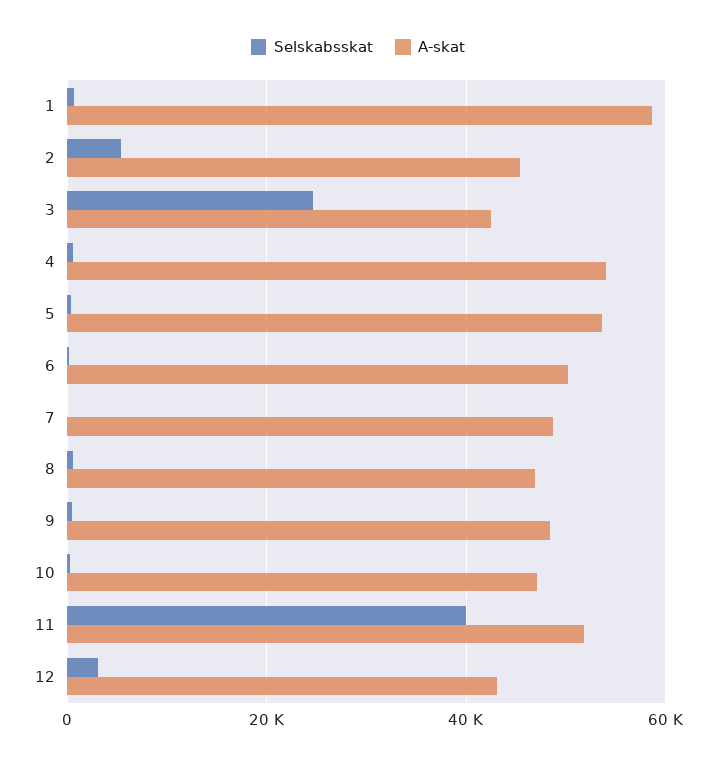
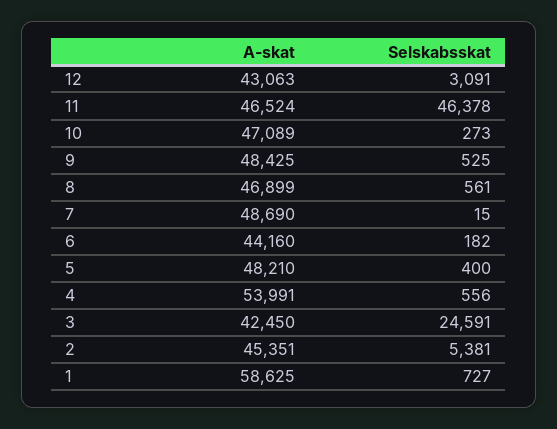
  {
    "Selskabsskat": {
      "1": 727,
      "2": 5381,
      "3": 24591,
      "4": 556,
      "5": 400,
      "6": 182,
      "7": 15,
      "8": 561,
      "9": 525,
      "10": 273,
-     "11": 40000,
+     "11": 46378,
      "12": 3091
    },
    "A-skat": {
      "1": 58625,
      "2": 45351,
      "3": 42450,
      "4": 53991,
-     "5": 54000,
+     "5": 48210,
-     "6": 50000,
+     "6": 44160,
      "7": 48690,
      "8": 46899,
      "9": 48425,
      "10": 47089,
-     "11": 52000,
+     "11": 46524,
      "12": 43063
    }
  }

